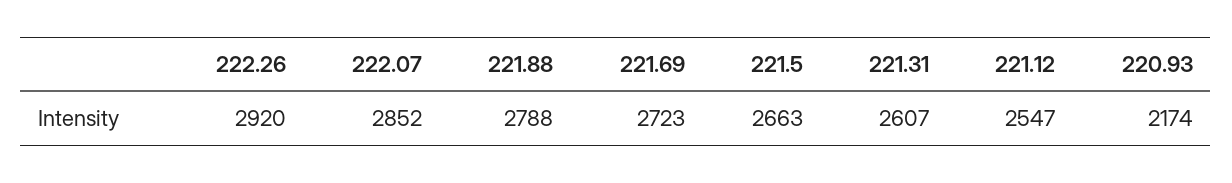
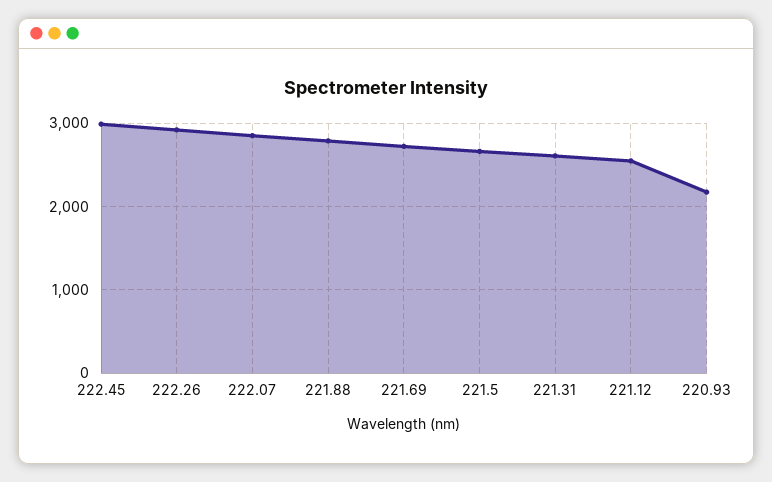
  {
    "222.26": 2920,
    "222.07": 2852,
    "221.88": 2788,
    "221.69": 2723,
    "221.5": 2663,
    "221.31": 2607,
    "221.12": 2547,
-   "220.93": 2174
+   "220.93": 2174,
+   "222.45": 3000
  }

